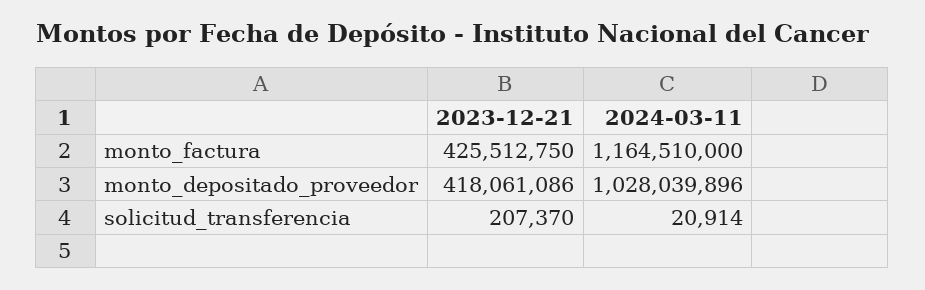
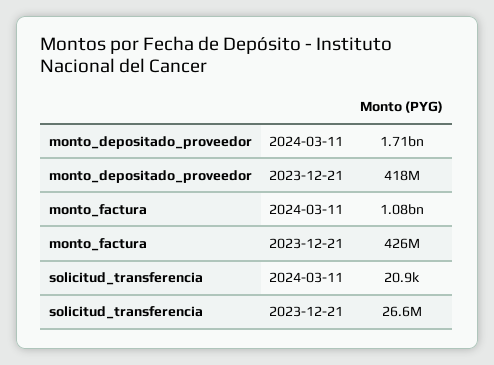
  {
    "2023-12-21": {
      "monto_factura": 425512750,
      "monto_depositado_proveedor": 418061086,
-     "solicitud_transferencia": 207370
+     "solicitud_transferencia": 26600000
    },
    "2024-03-11": {
-     "monto_factura": 1164510000,
+     "monto_factura": 1080000000,
-     "monto_depositado_proveedor": 1028039896,
+     "monto_depositado_proveedor": 1710000000,
      "solicitud_transferencia": 20914
    }
  }

